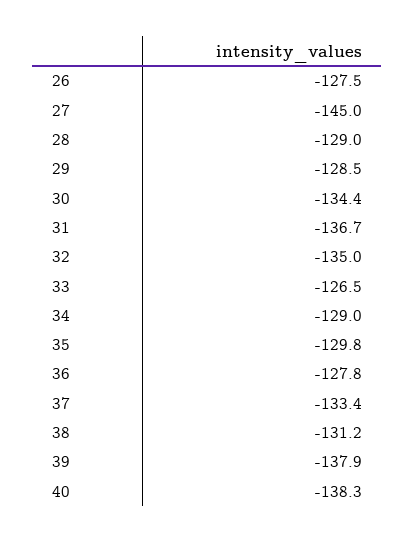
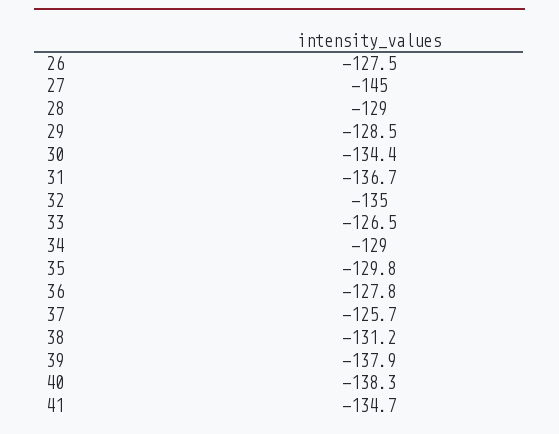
  {
    "26": -127.5,
    "27": -145,
    "28": -129,
    "29": -128.5,
    "30": -134.4,
    "31": -136.7,
    "32": -135,
    "33": -126.5,
    "34": -129,
    "35": -129.8,
    "36": -127.8,
-   "37": -133.4,
+   "37": -125.7,
    "38": -131.2,
    "39": -137.9,
-   "40": -138.3
+   "40": -138.3,
+   "41": -134.7
  }

